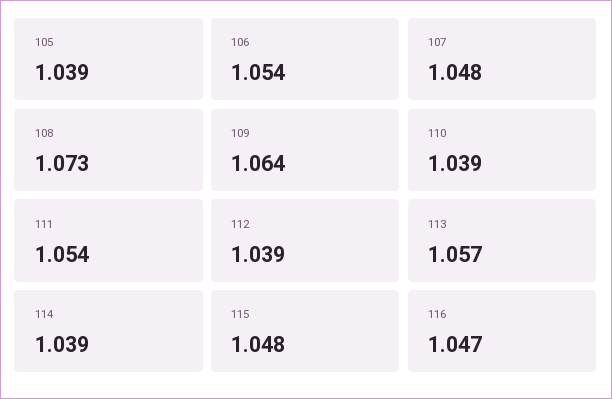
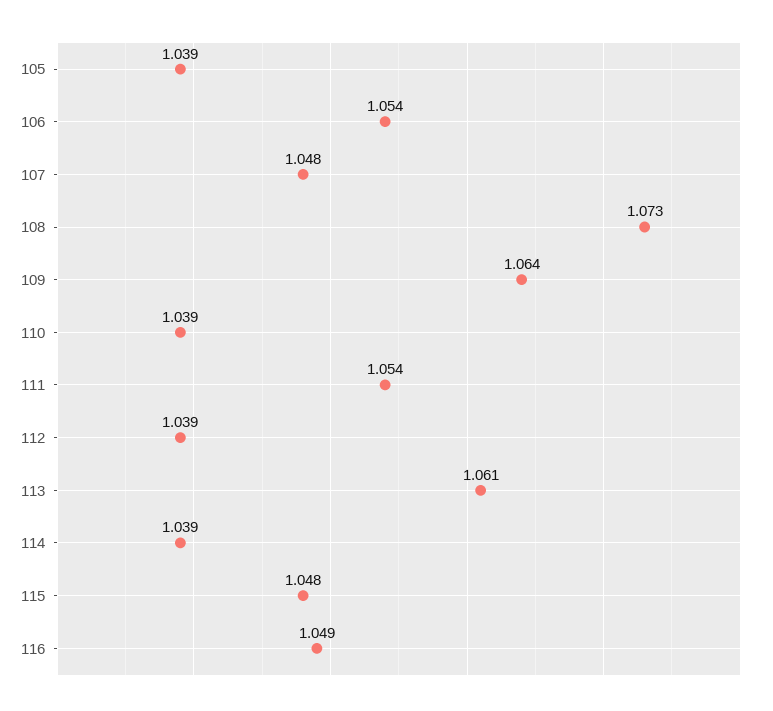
  {
    "105": 1.039,
    "106": 1.054,
    "107": 1.048,
    "108": 1.073,
    "109": 1.064,
    "110": 1.039,
    "111": 1.054,
    "112": 1.039,
-   "113": 1.057,
+   "113": 1.061,
    "114": 1.039,
    "115": 1.048,
-   "116": 1.047
+   "116": 1.049
  }

